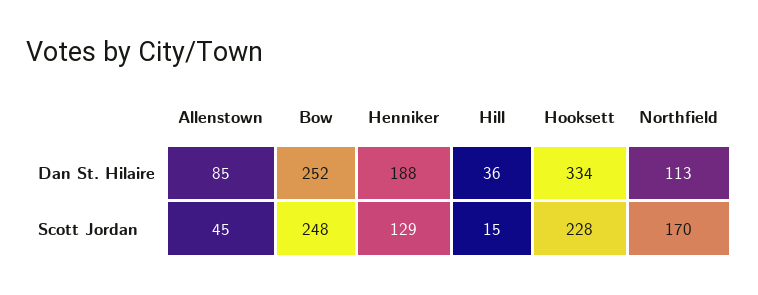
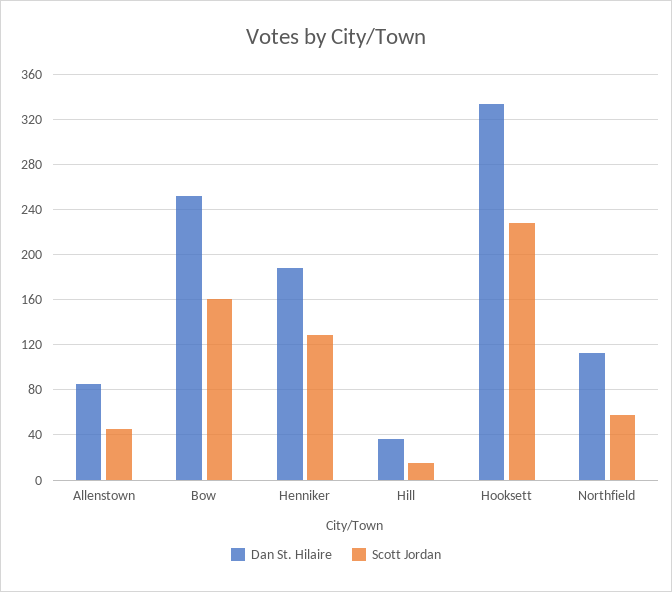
  {
    "Dan St. Hilaire": {
      "Allenstown": 85,
      "Bow": 252,
      "Henniker": 188,
      "Hill": 36,
      "Hooksett": 334,
      "Northfield": 113
    },
    "Scott Jordan": {
      "Allenstown": 45,
-     "Bow": 248,
+     "Bow": 160,
      "Henniker": 129,
      "Hill": 15,
      "Hooksett": 228,
-     "Northfield": 170
+     "Northfield": 60
    }
  }

